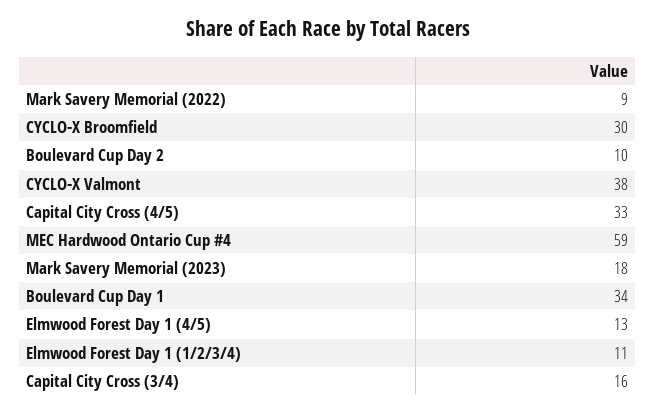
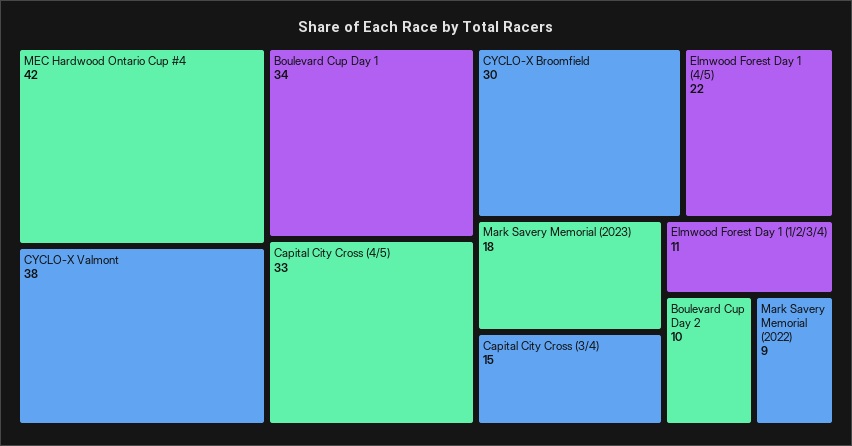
  {
    "Mark Savery Memorial (2022)": 9,
    "CYCLO-X Broomfield": 30,
    "Boulevard Cup Day 2": 10,
    "CYCLO-X Valmont": 38,
    "Capital City Cross (4/5)": 33,
-   "MEC Hardwood Ontario Cup #4": 59,
+   "MEC Hardwood Ontario Cup #4": 42,
    "Mark Savery Memorial (2023)": 18,
    "Boulevard Cup Day 1": 34,
-   "Elmwood Forest Day 1 (4/5)": 13,
+   "Elmwood Forest Day 1 (4/5)": 22,
    "Elmwood Forest Day 1 (1/2/3/4)": 11,
-   "Capital City Cross (3/4)": 16
+   "Capital City Cross (3/4)": 15
  }

